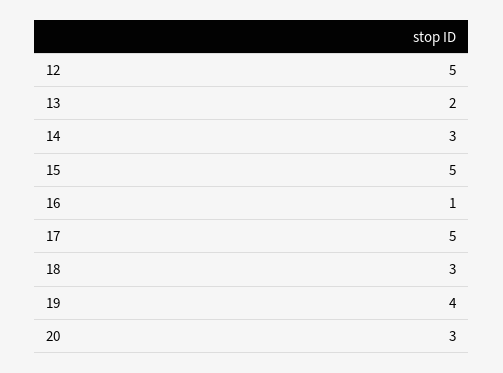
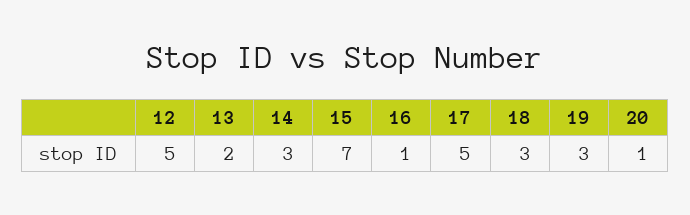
  {
    "12": 5,
    "13": 2,
    "14": 3,
-   "15": 5,
+   "15": 7,
    "16": 1,
    "17": 5,
    "18": 3,
-   "19": 4,
+   "19": 3,
-   "20": 3
+   "20": 1
  }

